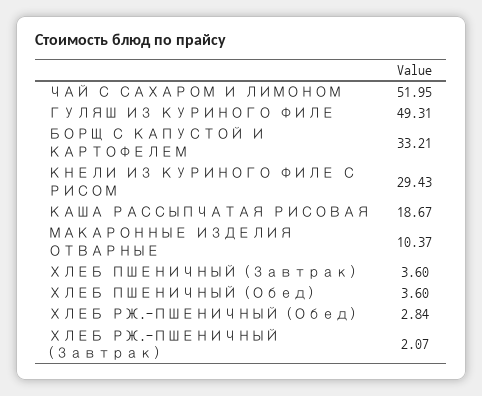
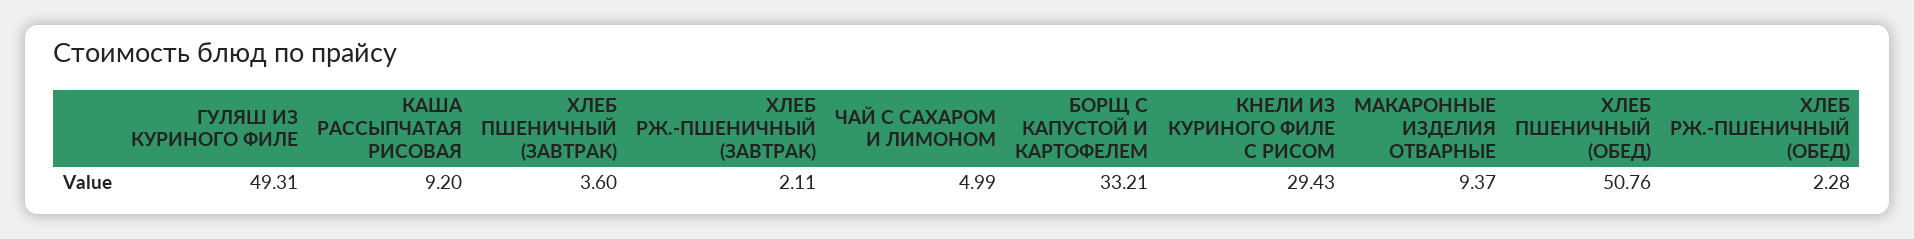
  {
-   "ЧАЙ С САХАРОМ И ЛИМОНОМ": 51.95,
+   "ЧАЙ С САХАРОМ И ЛИМОНОМ": 4.99,
    "ГУЛЯШ ИЗ КУРИНОГО ФИЛЕ": 49.31,
    "БОРЩ С КАПУСТОЙ И КАРТОФЕЛЕМ": 33.21,
    "КНЕЛИ ИЗ КУРИНОГО ФИЛЕ С РИСОМ": 29.43,
-   "КАША РАССЫПЧАТАЯ РИСОВАЯ": 18.67,
+   "КАША РАССЫПЧАТАЯ РИСОВАЯ": 9.2,
-   "МАКАРОННЫЕ ИЗДЕЛИЯ ОТВАРНЫЕ": 10.37,
+   "МАКАРОННЫЕ ИЗДЕЛИЯ ОТВАРНЫЕ": 9.37,
    "ХЛЕБ ПШЕНИЧНЫЙ (Завтрак)": 3.6,
-   "ХЛЕБ ПШЕНИЧНЫЙ (Обед)": 3.6,
+   "ХЛЕБ ПШЕНИЧНЫЙ (Обед)": 50.76,
-   "ХЛЕБ РЖ.-ПШЕНИЧНЫЙ (Обед)": 2.84,
+   "ХЛЕБ РЖ.-ПШЕНИЧНЫЙ (Обед)": 2.28,
-   "ХЛЕБ РЖ.-ПШЕНИЧНЫЙ (Завтрак)": 2.07
+   "ХЛЕБ РЖ.-ПШЕНИЧНЫЙ (Завтрак)": 2.11
  }

